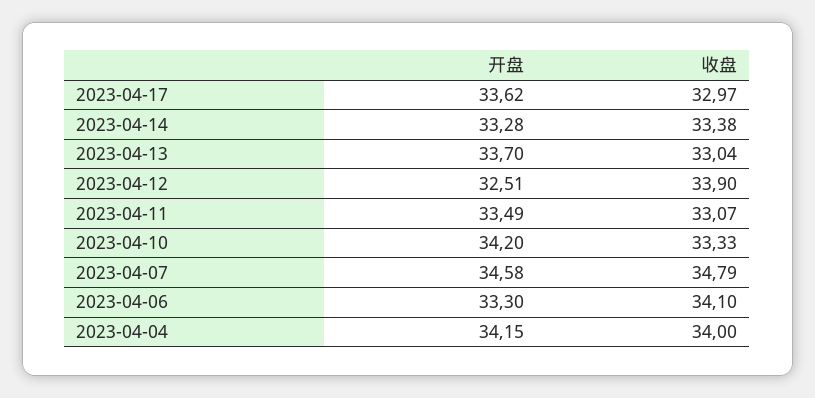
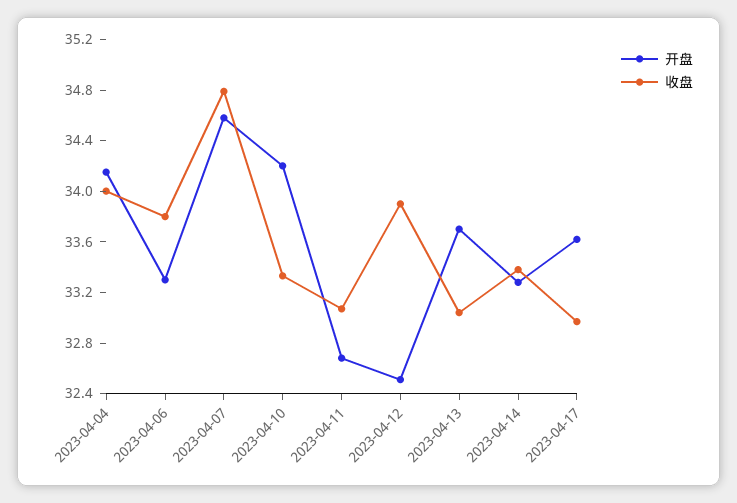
  {
    "开盘": {
      "2023-04-17": 33.62,
      "2023-04-14": 33.28,
      "2023-04-13": 33.7,
      "2023-04-12": 32.51,
-     "2023-04-11": 33.49,
+     "2023-04-11": 32.7,
      "2023-04-10": 34.2,
      "2023-04-07": 34.58,
      "2023-04-06": 33.3,
      "2023-04-04": 34.15
    },
    "收盘": {
      "2023-04-17": 32.97,
      "2023-04-14": 33.38,
      "2023-04-13": 33.04,
      "2023-04-12": 33.9,
      "2023-04-11": 33.07,
      "2023-04-10": 33.33,
      "2023-04-07": 34.79,
-     "2023-04-06": 34.1,
+     "2023-04-06": 33.8,
      "2023-04-04": 34
    }
  }

